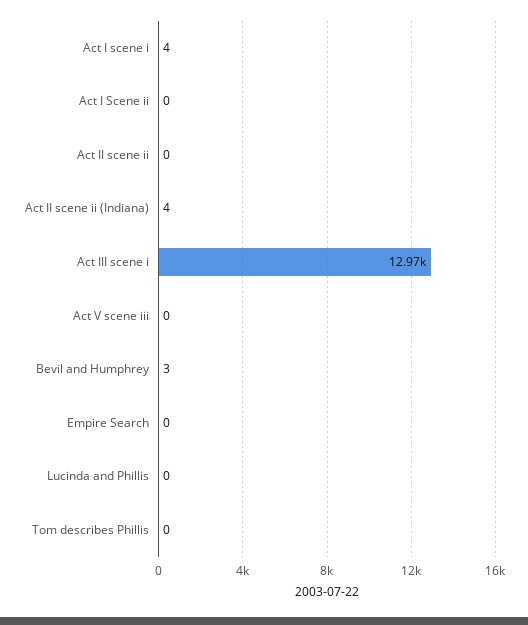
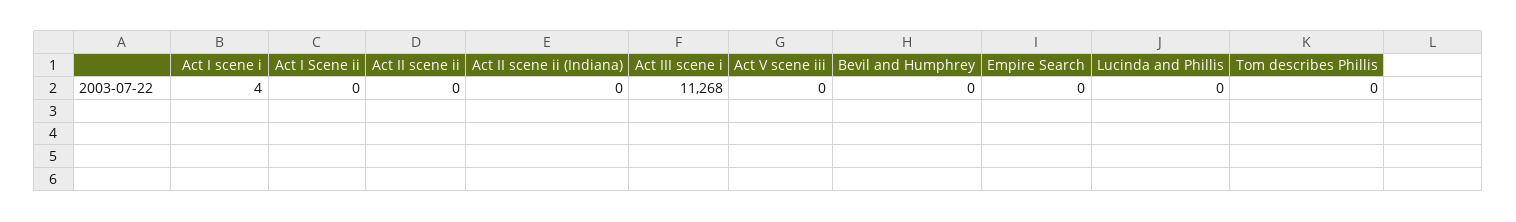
  {
    "Act I scene i": 4,
    "Act I Scene ii": 0,
    "Act II scene ii": 0,
-   "Act II scene ii (Indiana)": 4,
+   "Act II scene ii (Indiana)": 0,
-   "Act III scene i": 12970,
+   "Act III scene i": 11268,
    "Act V scene iii": 0,
-   "Bevil and Humphrey": 3,
+   "Bevil and Humphrey": 0,
    "Empire Search": 0,
    "Lucinda and Phillis": 0,
    "Tom describes Phillis": 0
  }

